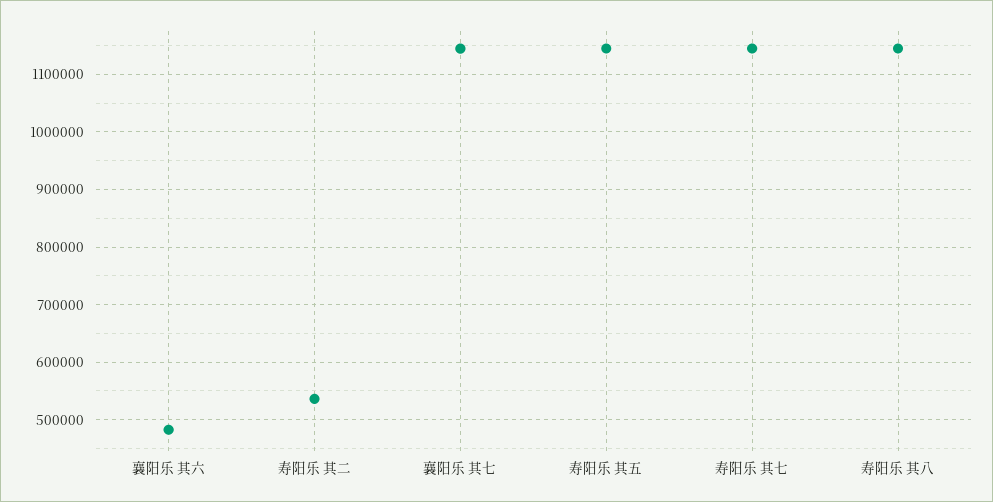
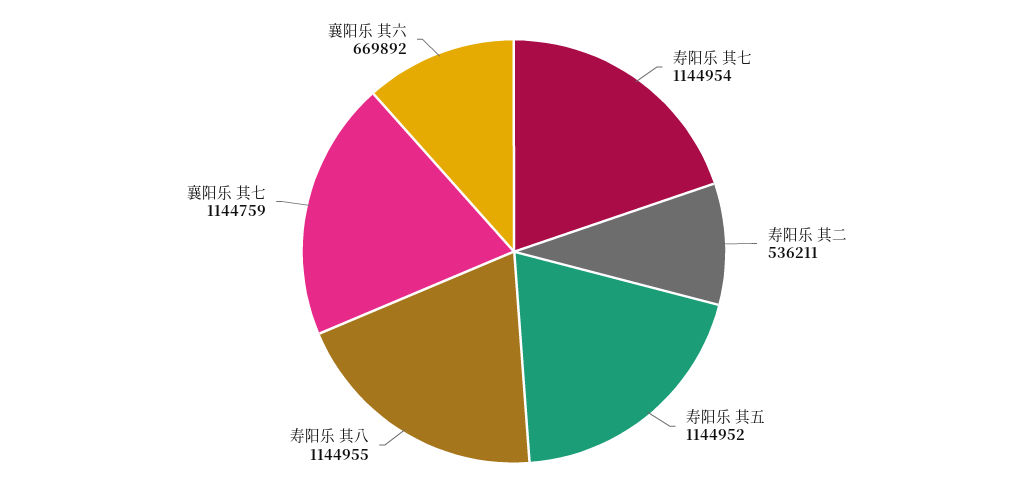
  {
-   "襄阳乐 其六": 480000,
+   "襄阳乐 其六": 669892,
    "寿阳乐 其二": 536211,
    "襄阳乐 其七": 1144759,
    "寿阳乐 其五": 1144952,
    "寿阳乐 其七": 1144954,
    "寿阳乐 其八": 1144955
  }

